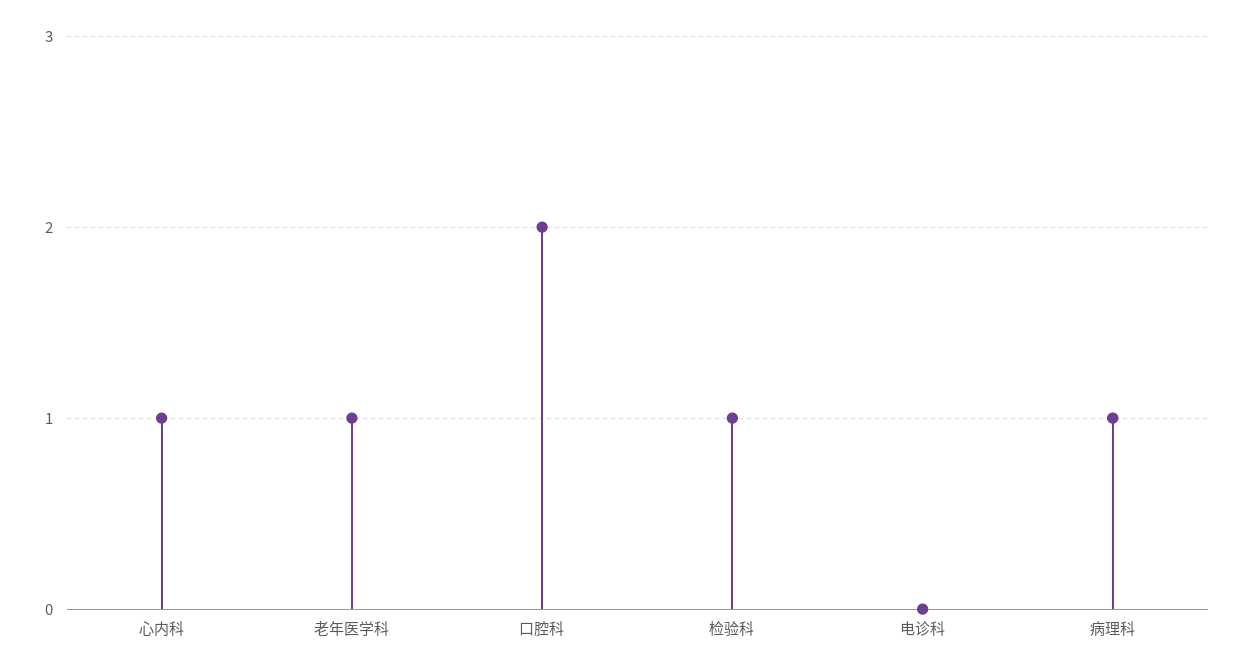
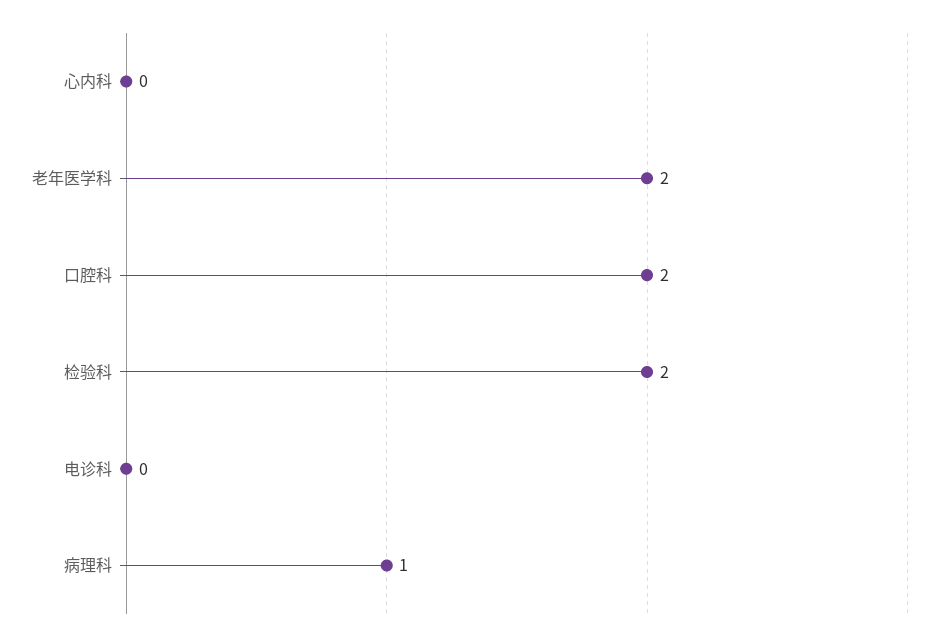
  {
-   "心内科": 1,
+   "心内科": 0,
-   "老年医学科": 1,
+   "老年医学科": 2,
    "口腔科": 2,
-   "检验科": 1,
+   "检验科": 2,
    "电诊科": 0,
    "病理科": 1
  }

